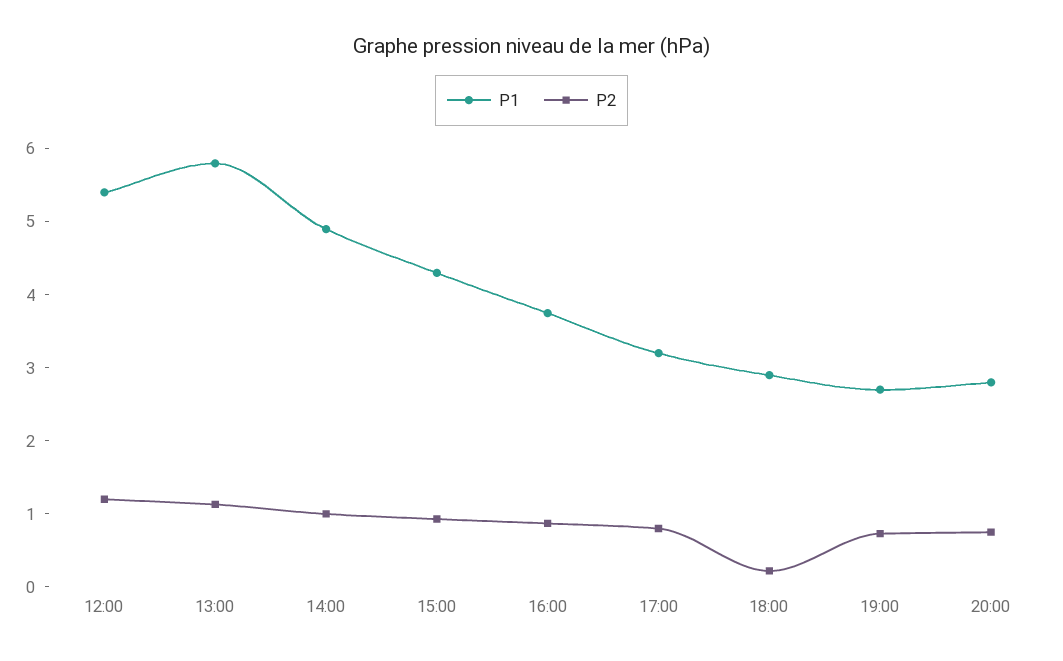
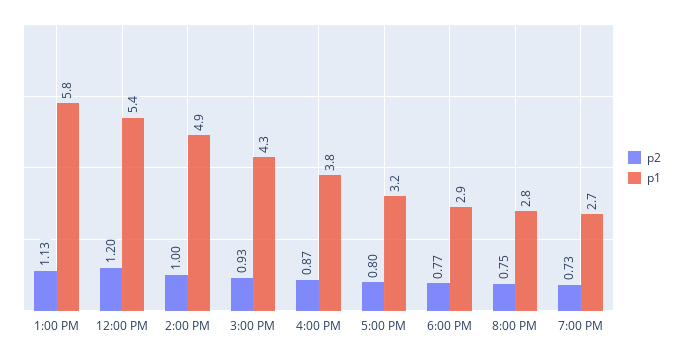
  {
    "P1": {
      "12:00": 5.4,
      "13:00": 5.8,
      "14:00": 4.9,
      "15:00": 4.3,
      "16:00": 3.8,
      "17:00": 3.2,
      "18:00": 2.9,
      "19:00": 2.7,
      "20:00": 2.8
    },
    "P2": {
      "12:00": 1.2,
      "13:00": 1.13,
      "14:00": 1,
      "15:00": 0.93,
      "16:00": 0.87,
      "17:00": 0.8,
-     "18:00": 0.2,
+     "18:00": 0.77,
      "19:00": 0.73,
      "20:00": 0.75
    }
  }

